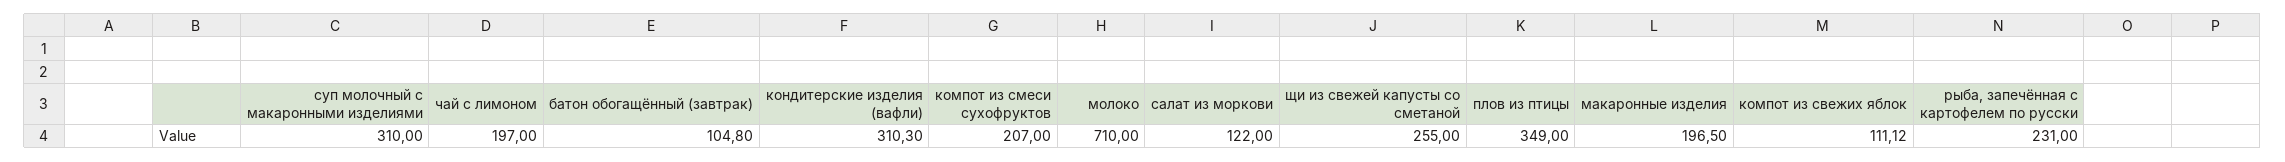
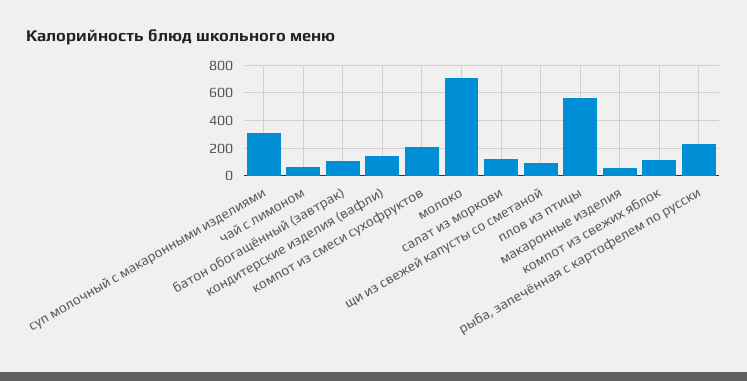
  {
    "суп молочный с макаронными изделиями": 310,
-   "чай с лимоном": 197,
+   "чай с лимоном": 50,
    "батон обогащённый (завтрак)": 104.8,
-   "кондитерские изделия (вафли)": 310.3,
+   "кондитерские изделия (вафли)": 150,
    "компот из смеси сухофруктов": 207,
    "молоко": 710,
    "салат из моркови": 122,
-   "щи из свежей капусты со сметаной": 255,
+   "щи из свежей капусты со сметаной": 100,
-   "плов из птицы": 349,
+   "плов из птицы": 550,
-   "макаронные изделия": 196.5,
+   "макаронные изделия": 50,
    "компот из свежих яблок": 111.12,
    "рыба, запечённая с картофелем по русски": 231
  }

